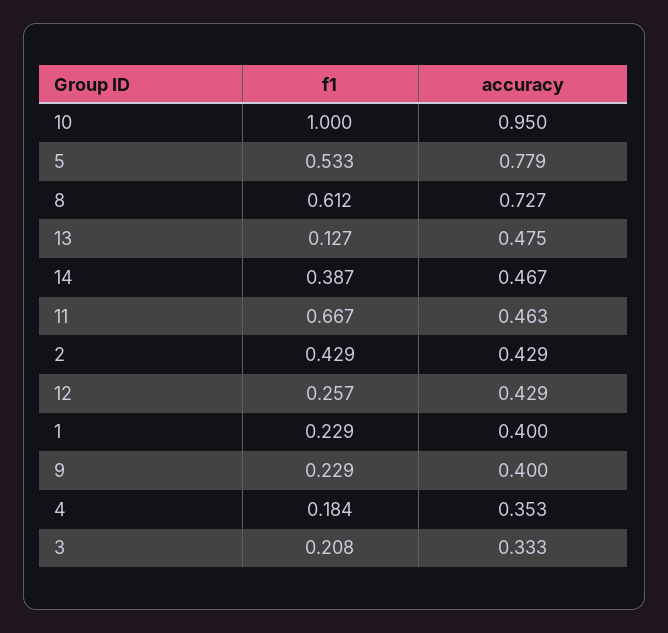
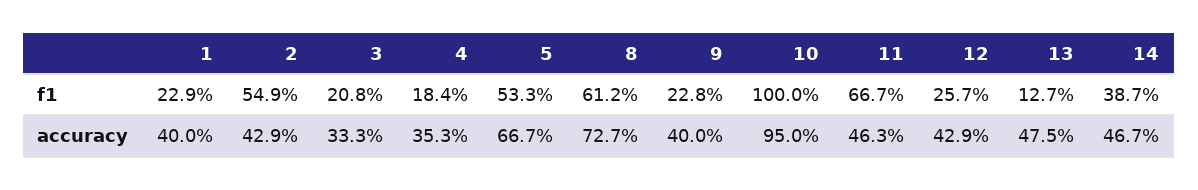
  {
    "f1": {
      "10": 1,
      "5": 0.533,
      "8": 0.612,
      "13": 0.127,
      "14": 0.387,
      "11": 0.667,
-     "2": 0.429,
+     "2": 0.549,
      "12": 0.257,
      "1": 0.229,
-     "9": 0.229,
+     "9": 0.228,
      "4": 0.184,
      "3": 0.208
    },
    "accuracy": {
      "10": 0.95,
-     "5": 0.779,
+     "5": 0.667,
      "8": 0.727,
      "13": 0.475,
      "14": 0.467,
      "11": 0.463,
      "2": 0.429,
      "12": 0.429,
      "1": 0.4,
      "9": 0.4,
      "4": 0.353,
      "3": 0.333
    }
  }

